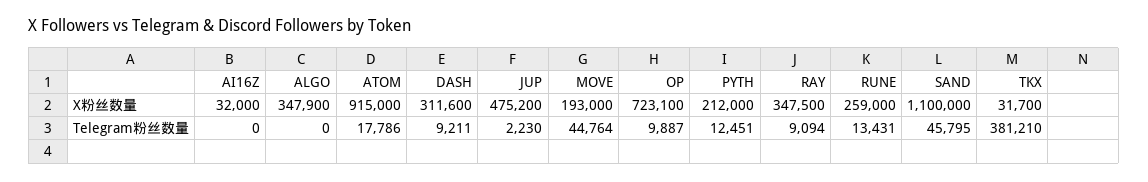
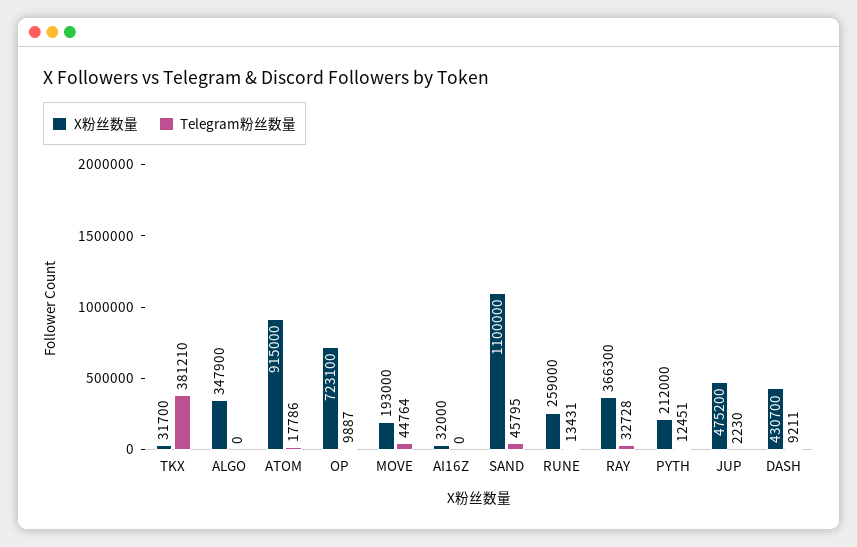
  {
    "X粉丝数量": {
      "AI16Z": 32000,
      "ALGO": 347900,
      "ATOM": 915000,
-     "DASH": 311600,
+     "DASH": 430700,
      "JUP": 475200,
      "MOVE": 193000,
      "OP": 723100,
      "PYTH": 212000,
-     "RAY": 347500,
+     "RAY": 366300,
      "RUNE": 259000,
      "SAND": 1100000,
      "TKX": 31700
    },
    "Telegram粉丝数量": {
      "AI16Z": 0,
      "ALGO": 0,
      "ATOM": 17786,
      "DASH": 9211,
      "JUP": 2230,
      "MOVE": 44764,
      "OP": 9887,
      "PYTH": 12451,
-     "RAY": 9094,
+     "RAY": 32728,
      "RUNE": 13431,
      "SAND": 45795,
      "TKX": 381210
    }
  }

